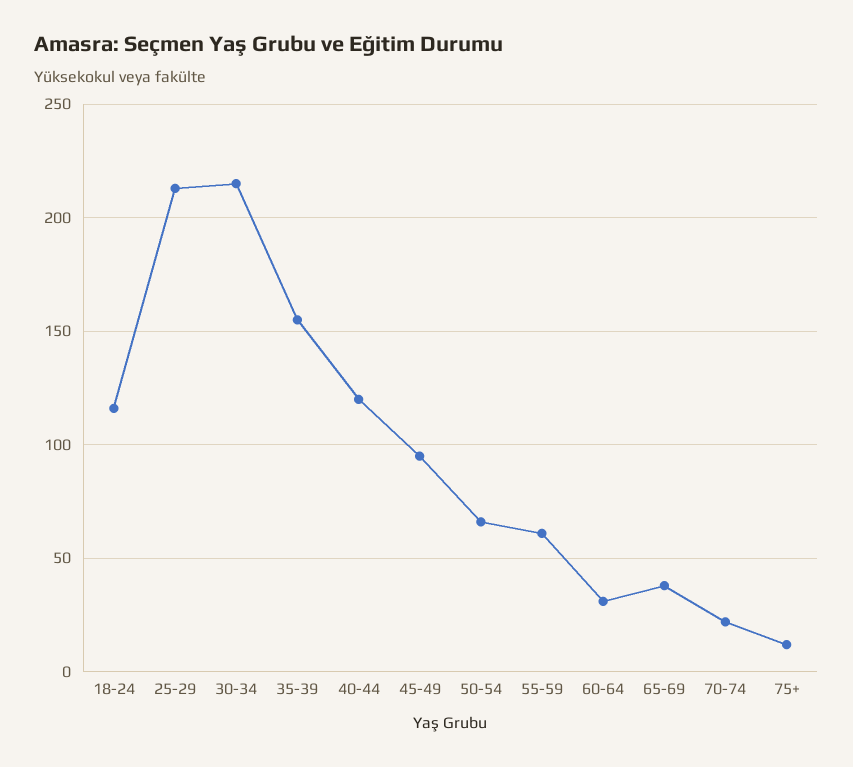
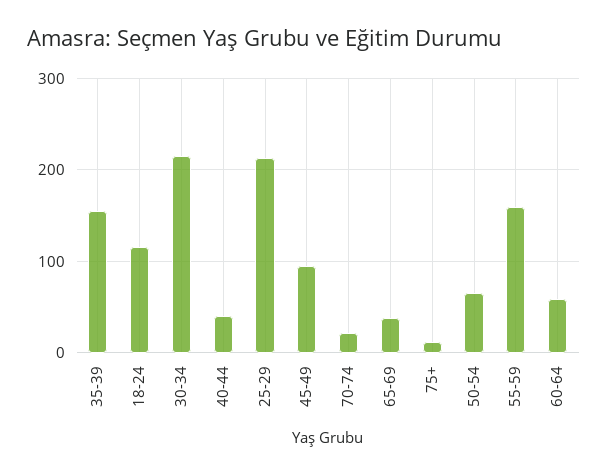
  {
    "18-24": 115,
    "25-29": 215,
    "30-34": 215,
    "35-39": 155,
-   "40-44": 120,
+   "40-44": 40,
    "45-49": 95,
    "50-54": 65,
-   "55-59": 60,
+   "55-59": 160,
-   "60-64": 30,
+   "60-64": 60,
    "65-69": 40,
    "70-74": 20,
    "75+": 10
  }

